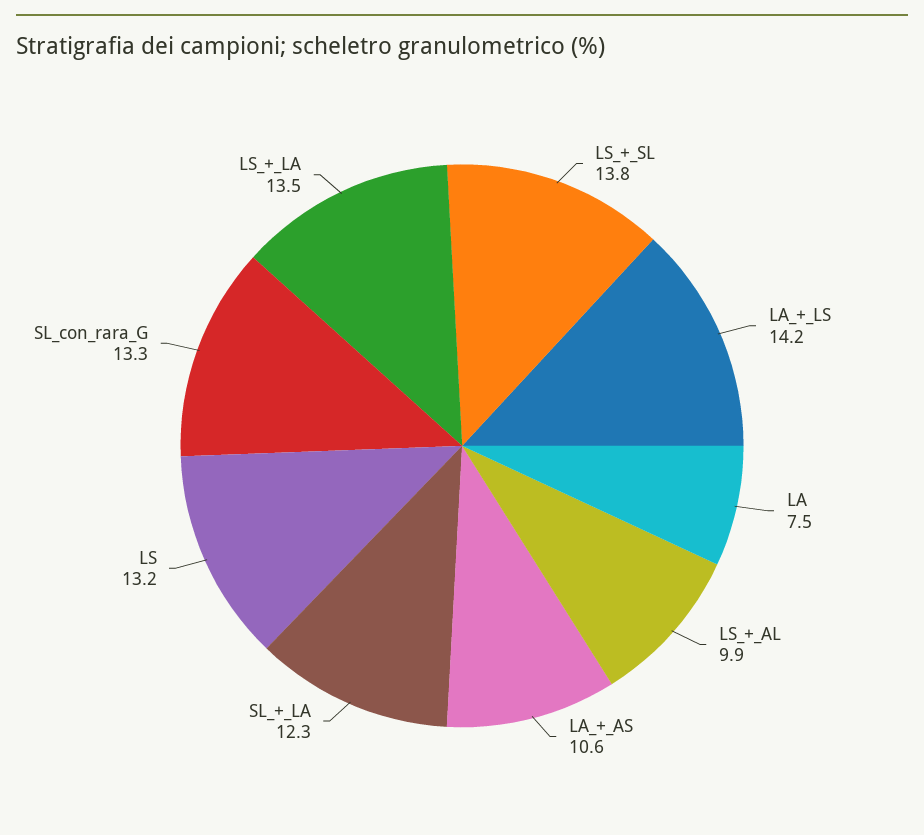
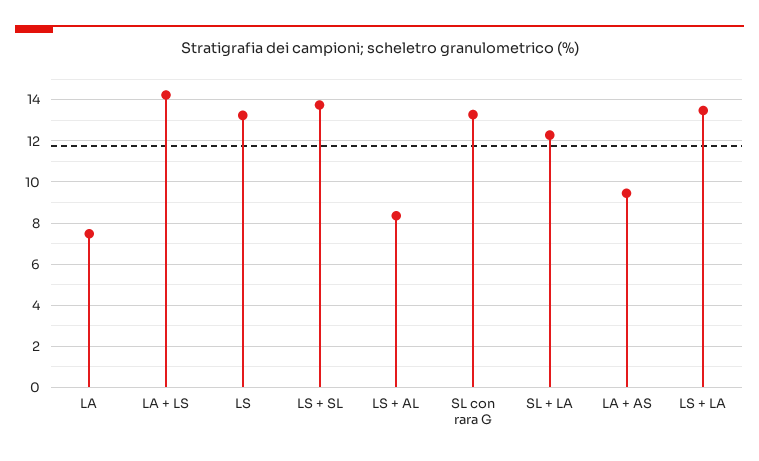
  {
    "LS_+_SL": 13.8,
    "LA_+_LS": 14.2,
    "LA": 7.5,
-   "LS_+_AL": 9.9,
+   "LS_+_AL": 8.5,
-   "LA_+_AS": 10.6,
+   "LA_+_AS": 9.5,
    "SL_+_LA": 12.3,
    "LS": 13.2,
    "SL_con_rara_G": 13.3,
    "LS_+_LA": 13.5
  }

